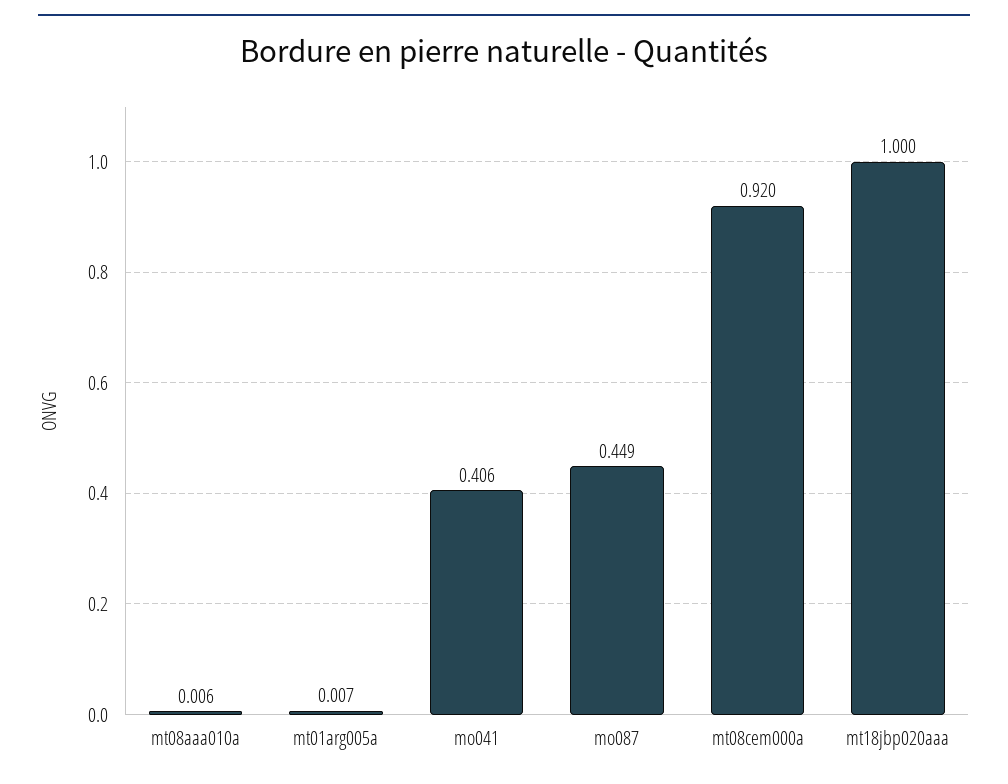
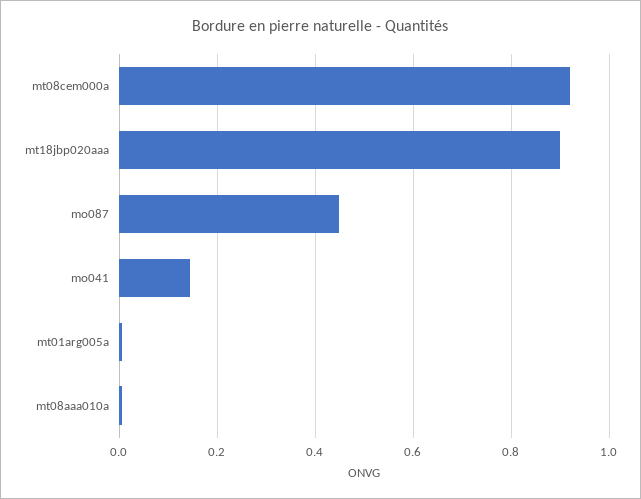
  {
    "mt08aaa010a": 0.006,
    "mt01arg005a": 0.007,
-   "mo041": 0.406,
+   "mo041": 0.14,
    "mo087": 0.449,
    "mt08cem000a": 0.92,
-   "mt18jbp020aaa": 1
+   "mt18jbp020aaa": 0.9
  }

